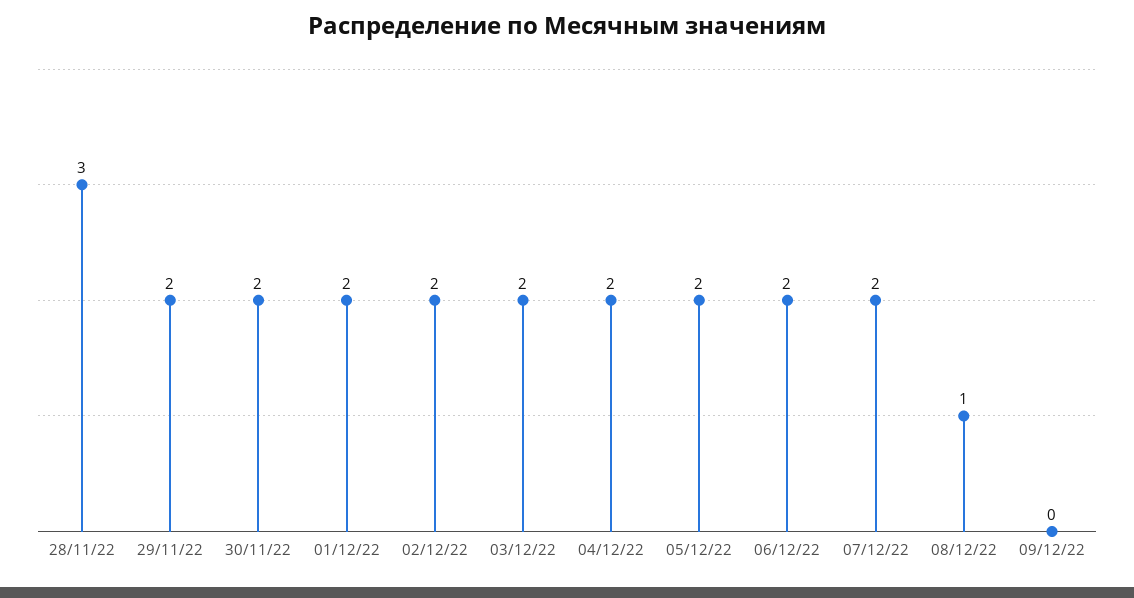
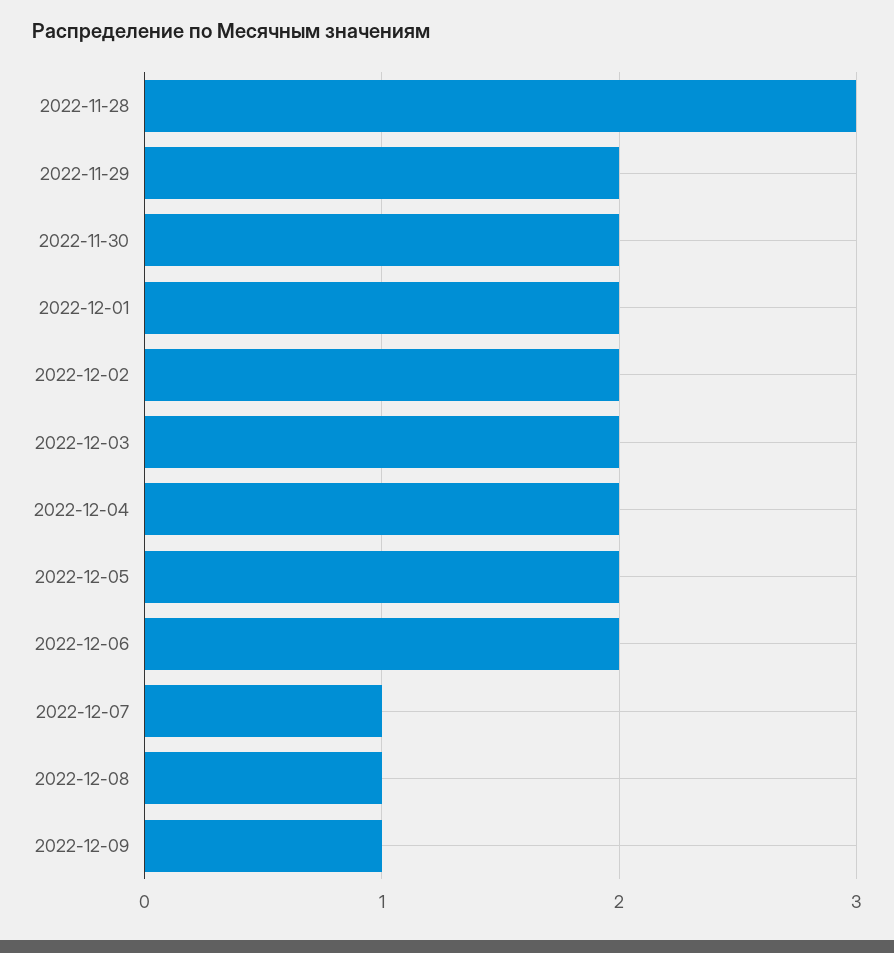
  {
    "28/11/22": 3,
    "29/11/22": 2,
    "30/11/22": 2,
    "01/12/22": 2,
    "02/12/22": 2,
    "03/12/22": 2,
    "04/12/22": 2,
    "05/12/22": 2,
    "06/12/22": 2,
-   "07/12/22": 2,
+   "07/12/22": 1,
    "08/12/22": 1,
-   "09/12/22": 0
+   "09/12/22": 1
  }

